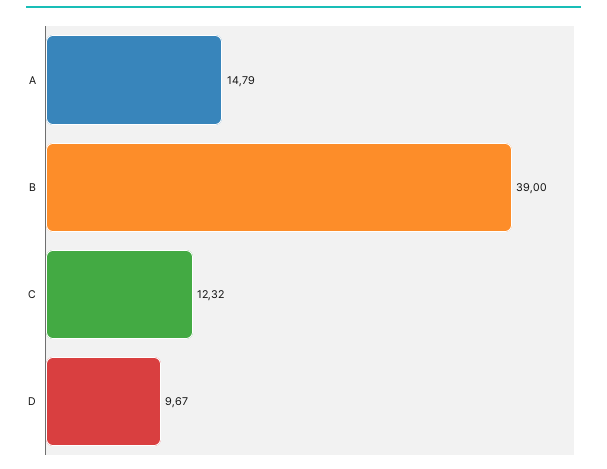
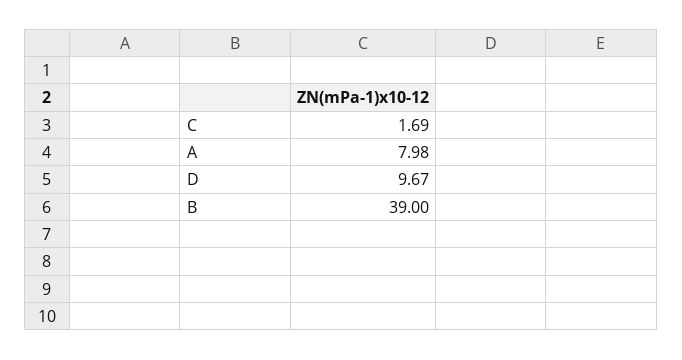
  {
-   "A": 14.79,
+   "A": 7.98,
    "B": 39,
-   "C": 12.32,
+   "C": 1.69,
    "D": 9.67
  }

